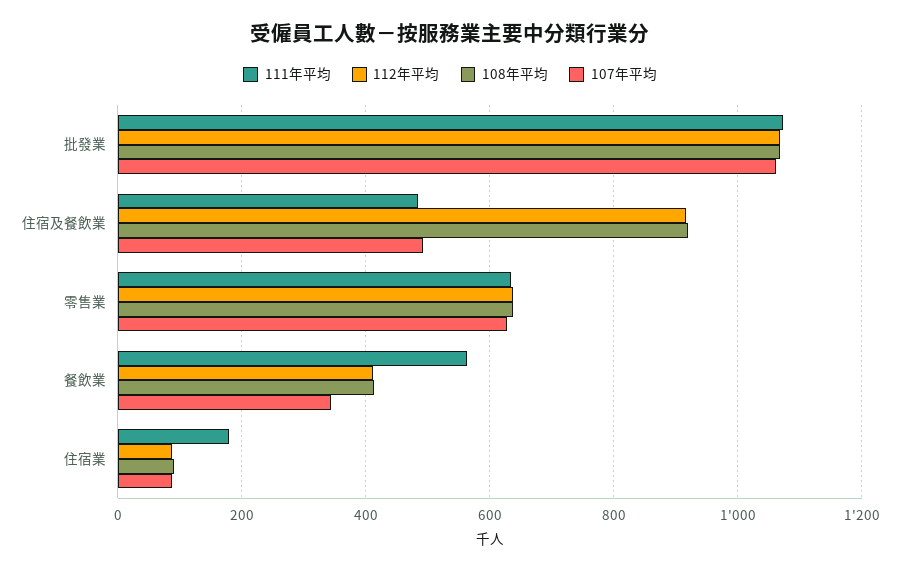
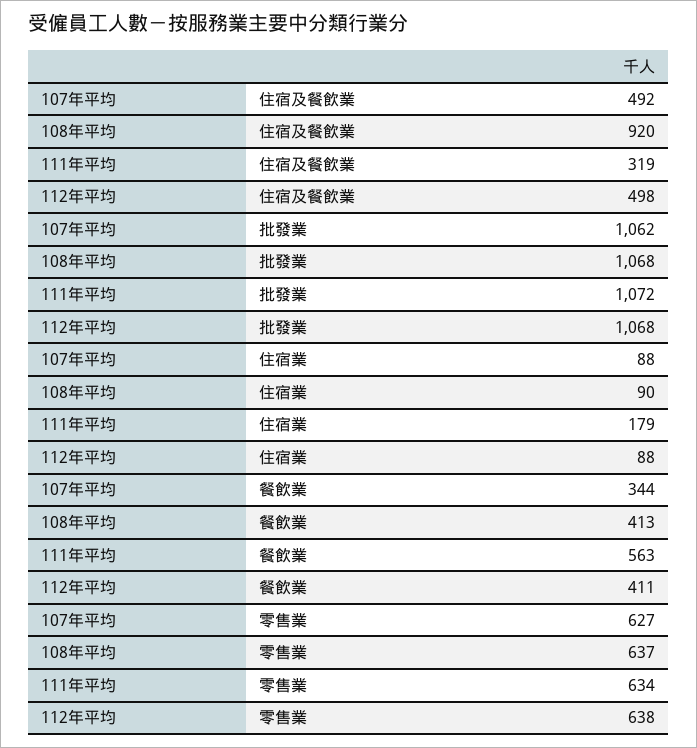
  {
    "111年平均": {
      "批發業": 1072,
-     "住宿及餐飲業": 480,
+     "住宿及餐飲業": 319,
      "零售業": 634,
      "餐飲業": 563,
      "住宿業": 179
    },
    "112年平均": {
      "批發業": 1068,
-     "住宿及餐飲業": 920,
+     "住宿及餐飲業": 498,
      "零售業": 638,
      "餐飲業": 411,
      "住宿業": 88
    },
    "108年平均": {
      "批發業": 1068,
      "住宿及餐飲業": 920,
      "零售業": 637,
      "餐飲業": 413,
      "住宿業": 90
    },
    "107年平均": {
      "批發業": 1062,
      "住宿及餐飲業": 492,
      "零售業": 627,
      "餐飲業": 344,
      "住宿業": 88
    }
  }

